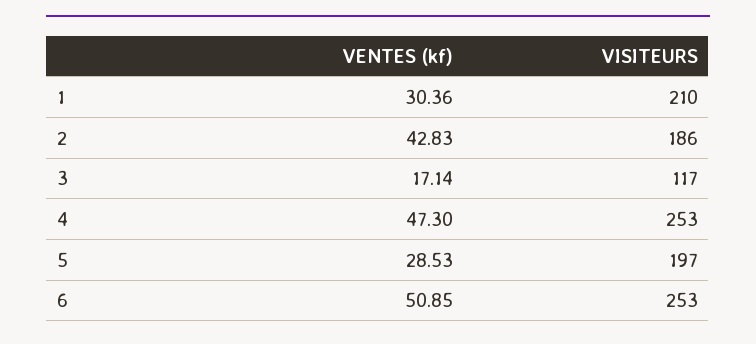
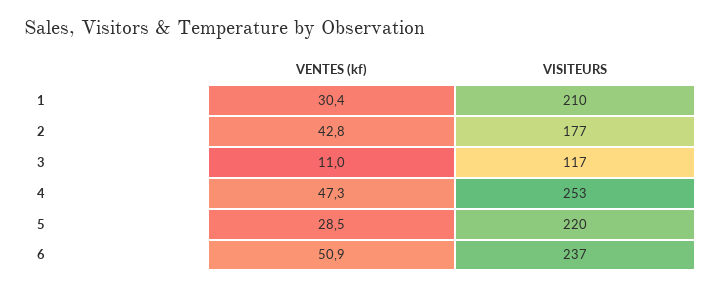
  {
    "VENTES (kf)": {
      "1": 30.36,
      "2": 42.83,
-     "3": 17.14,
+     "3": 11,
      "4": 47.3,
      "5": 28.53,
      "6": 50.85
    },
    "VISITEURS": {
      "1": 210,
-     "2": 186,
+     "2": 177,
      "3": 117,
      "4": 253,
-     "5": 197,
+     "5": 220,
-     "6": 253
+     "6": 237
    }
  }

